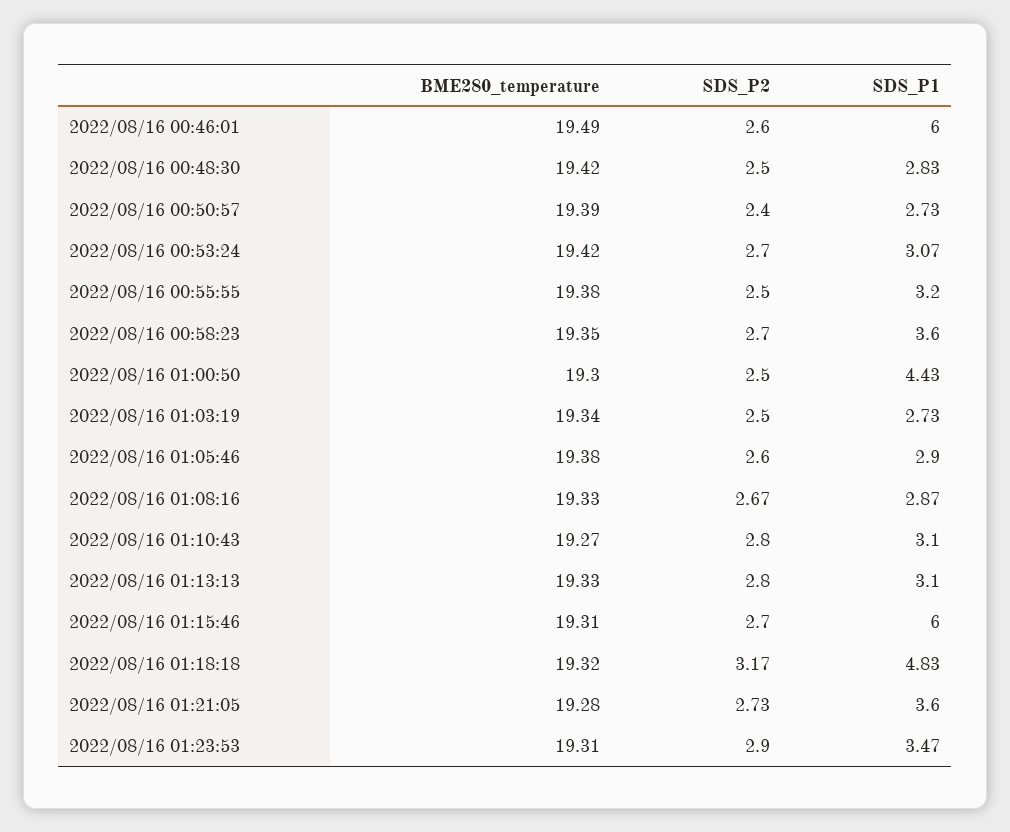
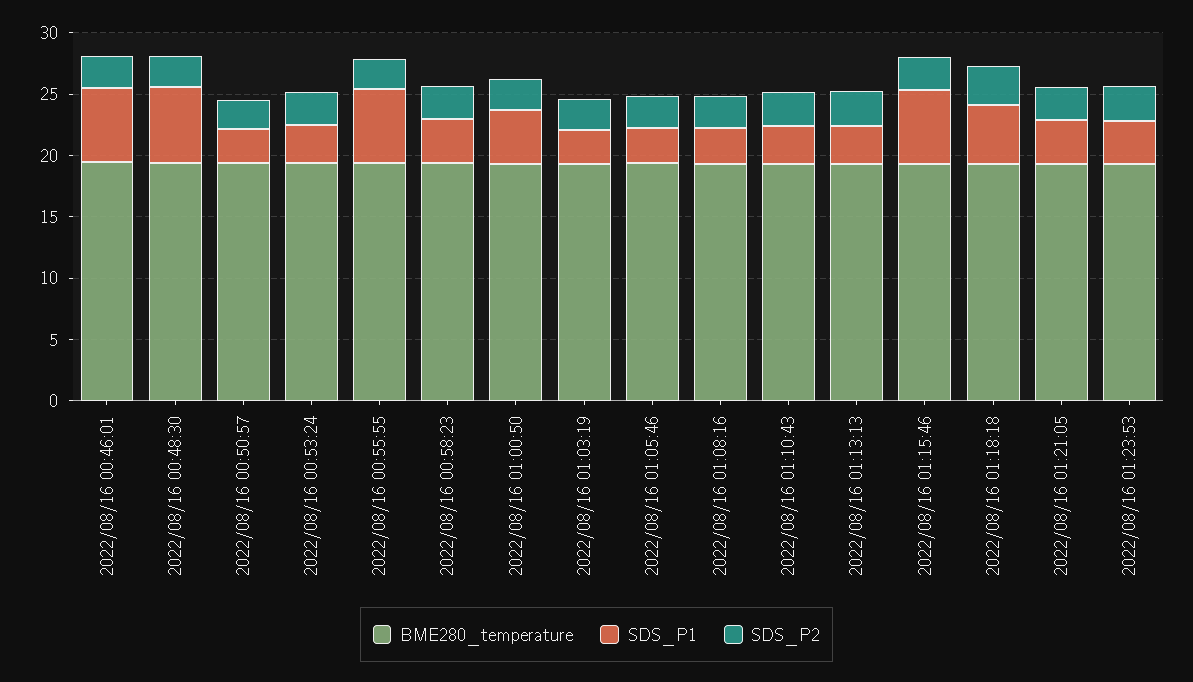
  {
    "BME280_temperature": {
      "2022/08/16 00:46:01": 19.49,
      "2022/08/16 00:48:30": 19.42,
      "2022/08/16 00:50:57": 19.39,
      "2022/08/16 00:53:24": 19.42,
      "2022/08/16 00:55:55": 19.38,
      "2022/08/16 00:58:23": 19.35,
      "2022/08/16 01:00:50": 19.3,
      "2022/08/16 01:03:19": 19.34,
      "2022/08/16 01:05:46": 19.38,
      "2022/08/16 01:08:16": 19.33,
      "2022/08/16 01:10:43": 19.27,
      "2022/08/16 01:13:13": 19.33,
      "2022/08/16 01:15:46": 19.31,
      "2022/08/16 01:18:18": 19.32,
      "2022/08/16 01:21:05": 19.28,
      "2022/08/16 01:23:53": 19.31
    },
    "SDS_P2": {
      "2022/08/16 00:46:01": 2.6,
      "2022/08/16 00:48:30": 2.5,
      "2022/08/16 00:50:57": 2.4,
      "2022/08/16 00:53:24": 2.7,
      "2022/08/16 00:55:55": 2.5,
      "2022/08/16 00:58:23": 2.7,
      "2022/08/16 01:00:50": 2.5,
      "2022/08/16 01:03:19": 2.5,
      "2022/08/16 01:05:46": 2.6,
      "2022/08/16 01:08:16": 2.67,
      "2022/08/16 01:10:43": 2.8,
      "2022/08/16 01:13:13": 2.8,
      "2022/08/16 01:15:46": 2.7,
      "2022/08/16 01:18:18": 3.17,
      "2022/08/16 01:21:05": 2.73,
      "2022/08/16 01:23:53": 2.9
    },
    "SDS_P1": {
      "2022/08/16 00:46:01": 6,
-     "2022/08/16 00:48:30": 2.83,
+     "2022/08/16 00:48:30": 6,
      "2022/08/16 00:50:57": 2.73,
      "2022/08/16 00:53:24": 3.07,
-     "2022/08/16 00:55:55": 3.2,
+     "2022/08/16 00:55:55": 6,
      "2022/08/16 00:58:23": 3.6,
      "2022/08/16 01:00:50": 4.43,
      "2022/08/16 01:03:19": 2.73,
      "2022/08/16 01:05:46": 2.9,
      "2022/08/16 01:08:16": 2.87,
      "2022/08/16 01:10:43": 3.1,
      "2022/08/16 01:13:13": 3.1,
      "2022/08/16 01:15:46": 6,
      "2022/08/16 01:18:18": 4.83,
      "2022/08/16 01:21:05": 3.6,
      "2022/08/16 01:23:53": 3.47
    }
  }

